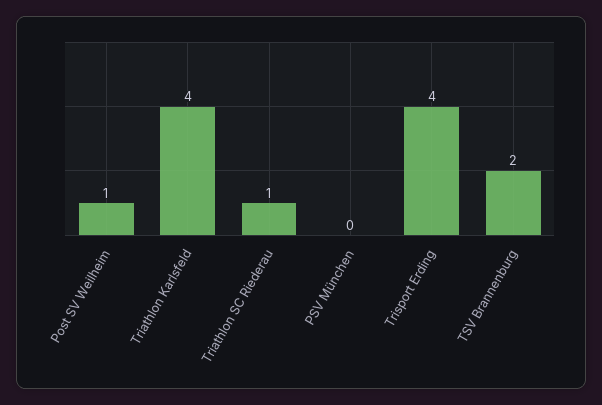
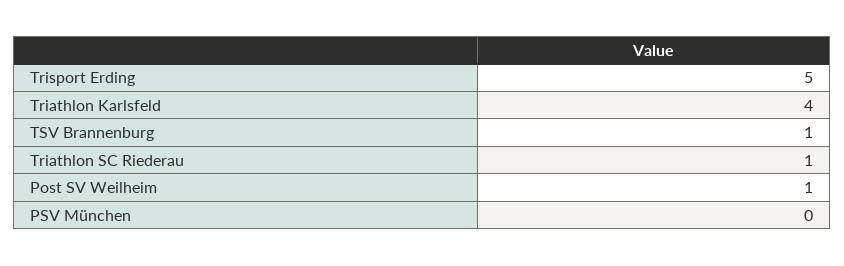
  {
    "Post SV Weilheim": 1,
    "Triathlon Karlsfeld": 4,
    "Triathlon SC Riederau": 1,
    "PSV München": 0,
-   "Trisport Erding": 4,
+   "Trisport Erding": 5,
-   "TSV Brannenburg": 2
+   "TSV Brannenburg": 1
  }

